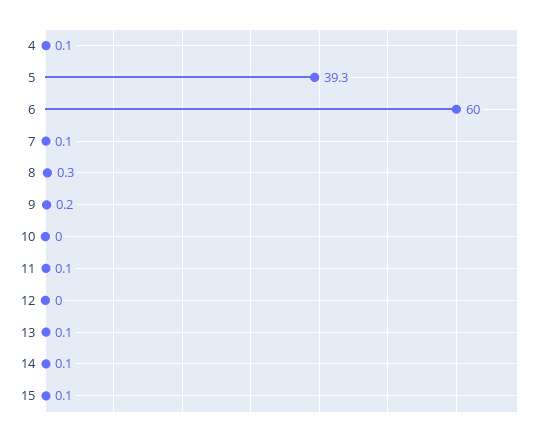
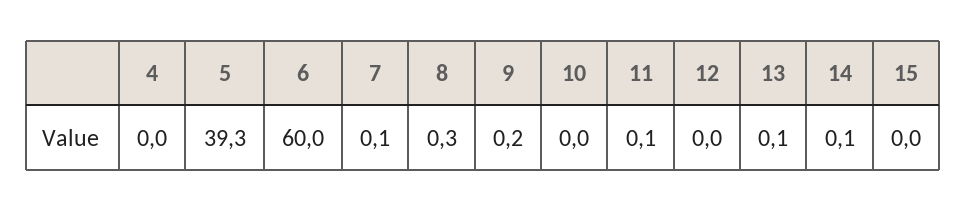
  {
-   "4": 0.1,
+   "4": 0,
    "5": 39.3,
    "6": 60,
    "7": 0.1,
    "8": 0.3,
    "9": 0.2,
    "10": 0,
    "11": 0.1,
    "12": 0,
    "13": 0.1,
    "14": 0.1,
-   "15": 0.1
+   "15": 0
  }

